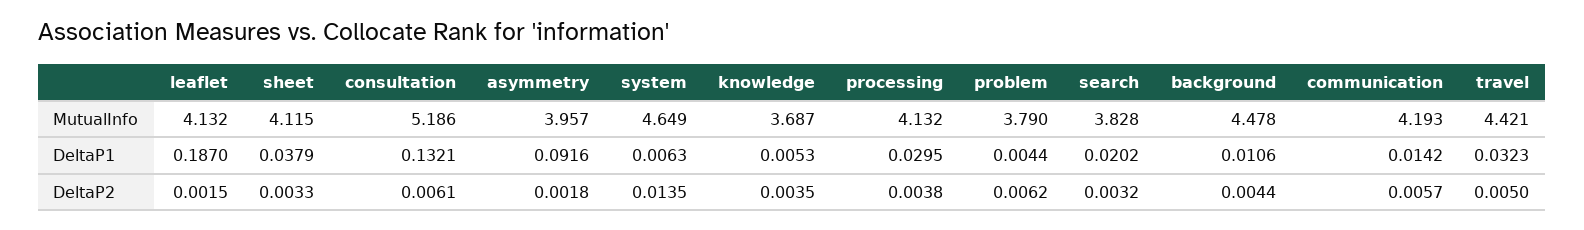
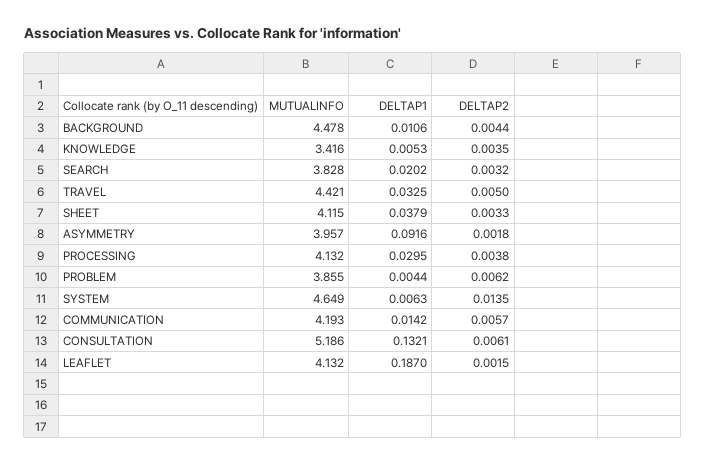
  {
    "leaflet": {
      "MutualInfo": 4.132,
      "DeltaP1": 0.187,
      "DeltaP2": 0.0015
    },
    "sheet": {
      "MutualInfo": 4.115,
      "DeltaP1": 0.0379,
      "DeltaP2": 0.0033
    },
    "consultation": {
      "MutualInfo": 5.186,
      "DeltaP1": 0.1321,
      "DeltaP2": 0.0061
    },
    "asymmetry": {
      "MutualInfo": 3.957,
      "DeltaP1": 0.0916,
      "DeltaP2": 0.0018
    },
    "system": {
      "MutualInfo": 4.649,
      "DeltaP1": 0.0063,
      "DeltaP2": 0.0135
    },
    "knowledge": {
-     "MutualInfo": 3.687,
+     "MutualInfo": 3.416,
      "DeltaP1": 0.0053,
      "DeltaP2": 0.0035
    },
    "processing": {
      "MutualInfo": 4.132,
      "DeltaP1": 0.0295,
      "DeltaP2": 0.0038
    },
    "problem": {
-     "MutualInfo": 3.79,
+     "MutualInfo": 3.855,
      "DeltaP1": 0.0044,
      "DeltaP2": 0.0062
    },
    "search": {
      "MutualInfo": 3.828,
      "DeltaP1": 0.0202,
      "DeltaP2": 0.0032
    },
    "background": {
      "MutualInfo": 4.478,
      "DeltaP1": 0.0106,
      "DeltaP2": 0.0044
    },
    "communication": {
      "MutualInfo": 4.193,
      "DeltaP1": 0.0142,
      "DeltaP2": 0.0057
    },
    "travel": {
      "MutualInfo": 4.421,
-     "DeltaP1": 0.0323,
+     "DeltaP1": 0.0325,
      "DeltaP2": 0.005
    }
  }

